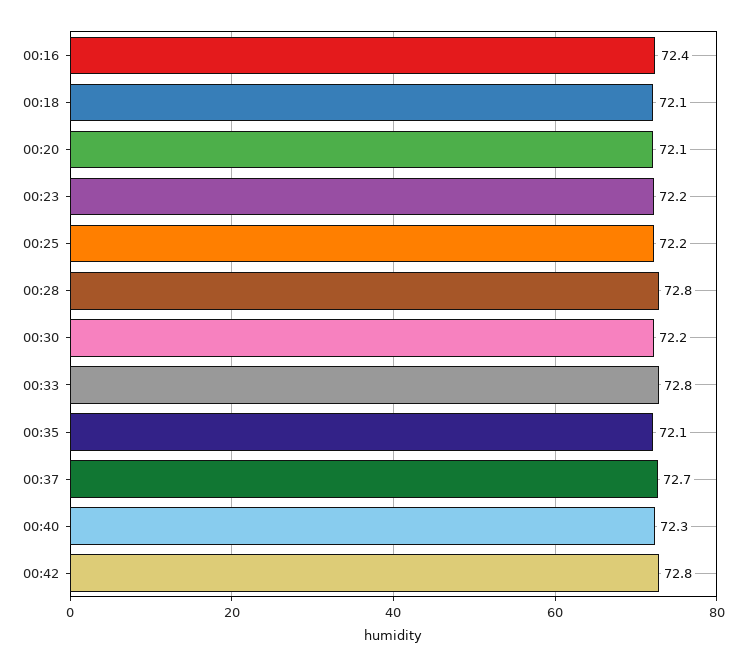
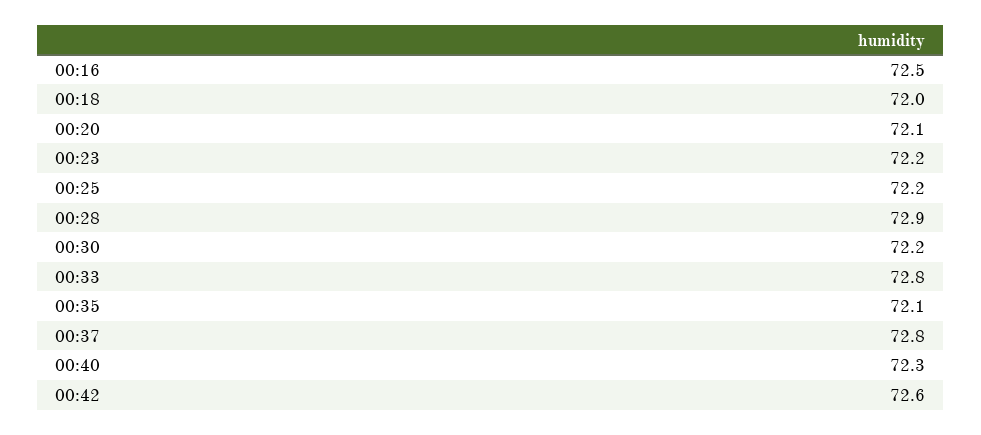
  {
-   "00:16": 72.4,
+   "00:16": 72.5,
-   "00:18": 72.1,
+   "00:18": 72,
    "00:20": 72.1,
    "00:23": 72.2,
    "00:25": 72.2,
-   "00:28": 72.8,
+   "00:28": 72.9,
    "00:30": 72.2,
    "00:33": 72.8,
    "00:35": 72.1,
-   "00:37": 72.7,
+   "00:37": 72.8,
    "00:40": 72.3,
-   "00:42": 72.8
+   "00:42": 72.6
  }

